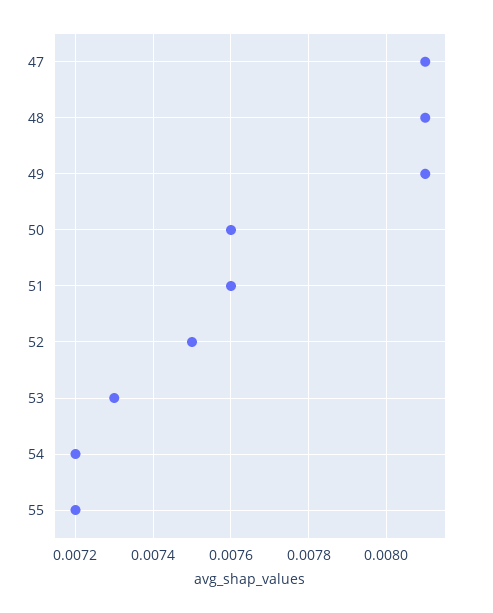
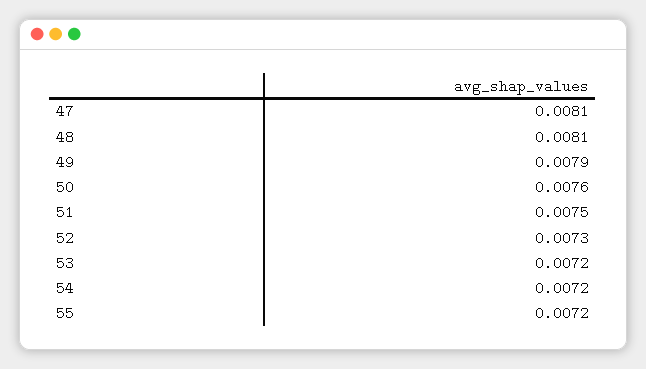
  {
    "47": 0.0081,
    "48": 0.0081,
-   "49": 0.0081,
+   "49": 0.0079,
    "50": 0.0076,
-   "51": 0.0076,
+   "51": 0.0075,
-   "52": 0.0075,
+   "52": 0.0073,
-   "53": 0.0073,
+   "53": 0.0072,
    "54": 0.0072,
    "55": 0.0072
  }

